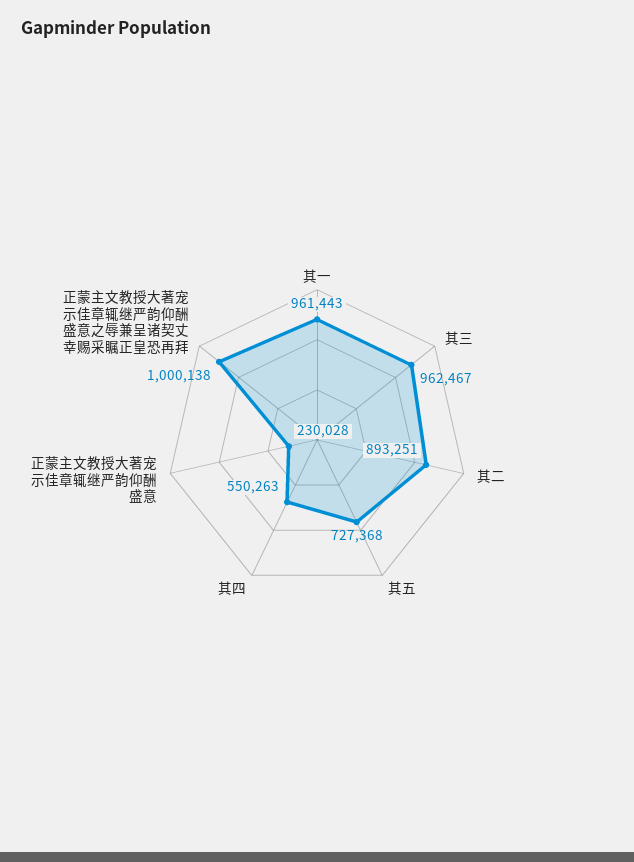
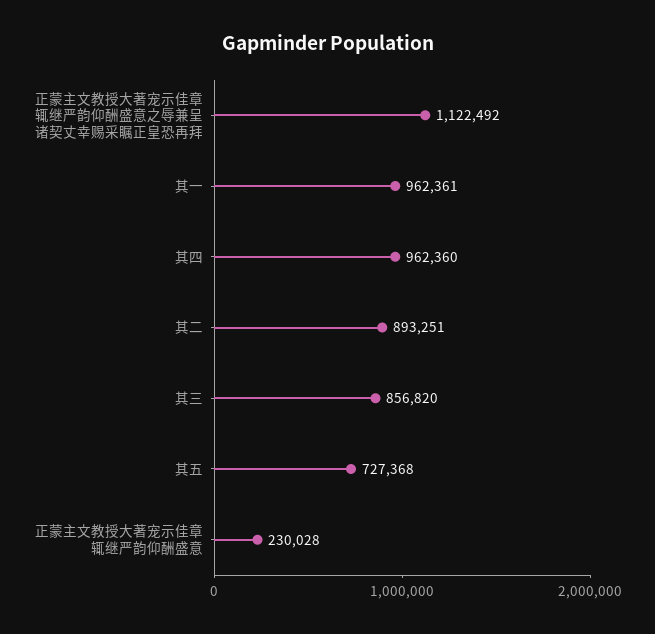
  {
-   "其一": 961443,
+   "其一": 962361,
-   "其三": 962467,
+   "其三": 856820,
    "其二": 893251,
    "其五": 727368,
-   "其四": 550263,
+   "其四": 962360,
    "正蒙主文教授大著宠示佳章辄继严韵仰酬盛意": 230028,
-   "正蒙主文教授大著宠示佳章辄继严韵仰酬盛意之辱兼呈诸契丈幸赐采瞩正皇恐再拜": 1000138
+   "正蒙主文教授大著宠示佳章辄继严韵仰酬盛意之辱兼呈诸契丈幸赐采瞩正皇恐再拜": 1122492
  }

